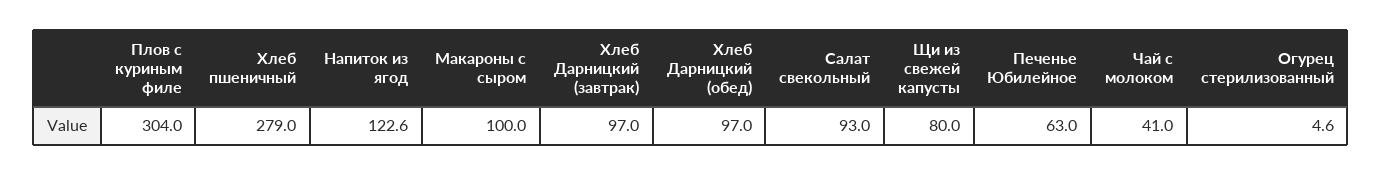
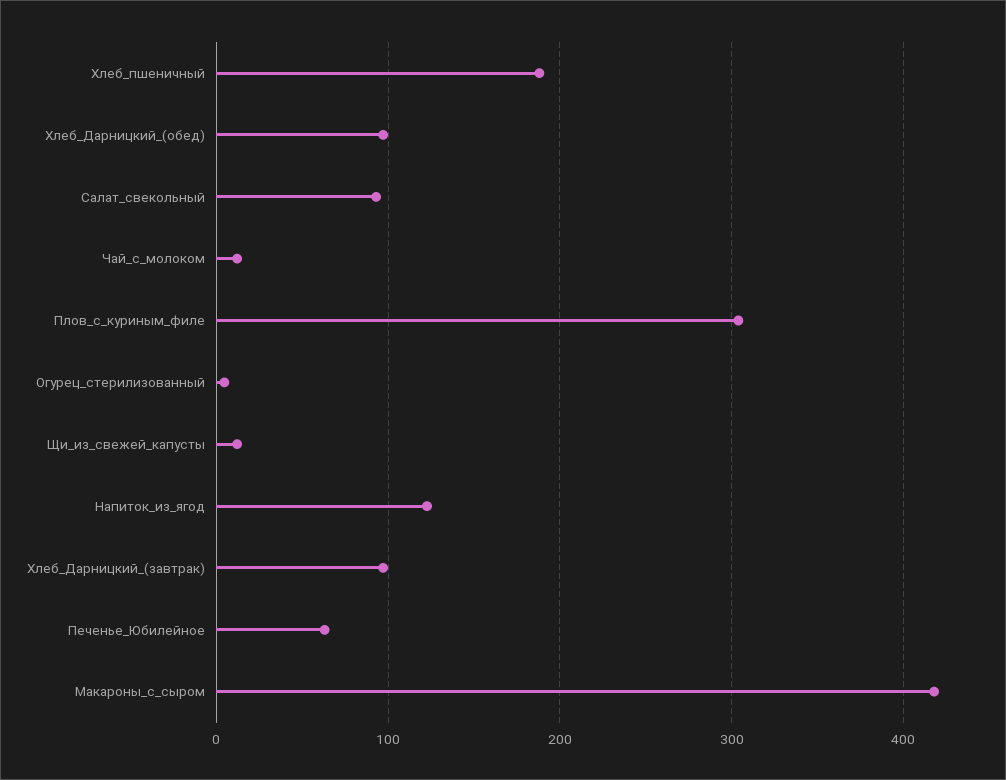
  {
    "Плов с куриным филе": 304,
-   "Хлеб пшеничный": 279,
+   "Хлеб пшеничный": 190,
    "Напиток из ягод": 122.6,
-   "Макароны с сыром": 100,
+   "Макароны с сыром": 420,
    "Хлеб Дарницкий (завтрак)": 97,
    "Хлеб Дарницкий (обед)": 97,
    "Салат свекольный": 93,
-   "Щи из свежей капусты": 80,
+   "Щи из свежей капусты": 10,
    "Печенье Юбилейное": 63,
-   "Чай с молоком": 41,
+   "Чай с молоком": 10,
    "Огурец стерилизованный": 4.6
  }

